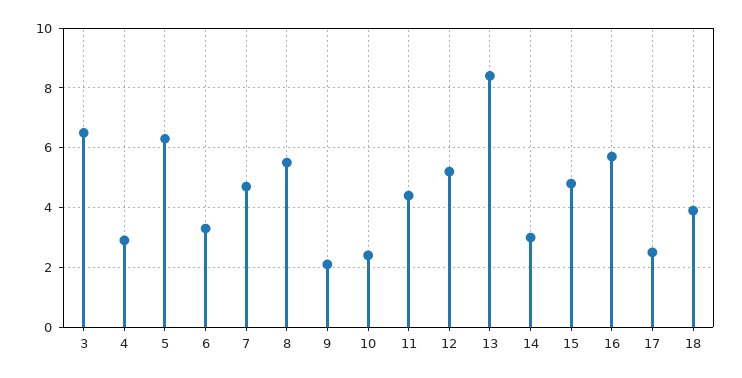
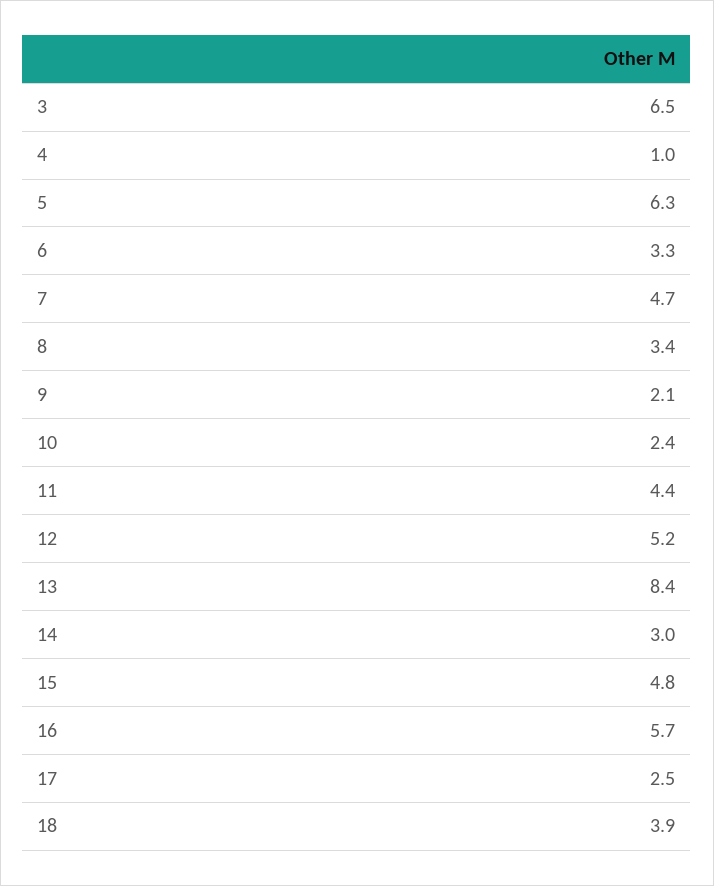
  {
    "3": 6.5,
-   "4": 3,
+   "4": 1,
    "5": 6.3,
    "6": 3.3,
    "7": 4.7,
-   "8": 5.5,
+   "8": 3.4,
    "9": 2.1,
    "10": 2.4,
    "11": 4.4,
    "12": 5.2,
    "13": 8.4,
    "14": 3,
    "15": 4.8,
    "16": 5.7,
    "17": 2.5,
    "18": 3.9
  }

